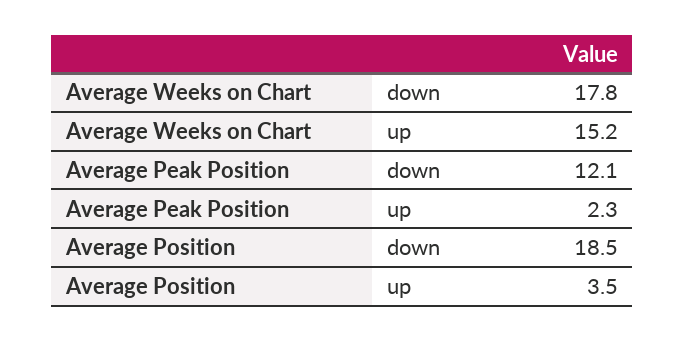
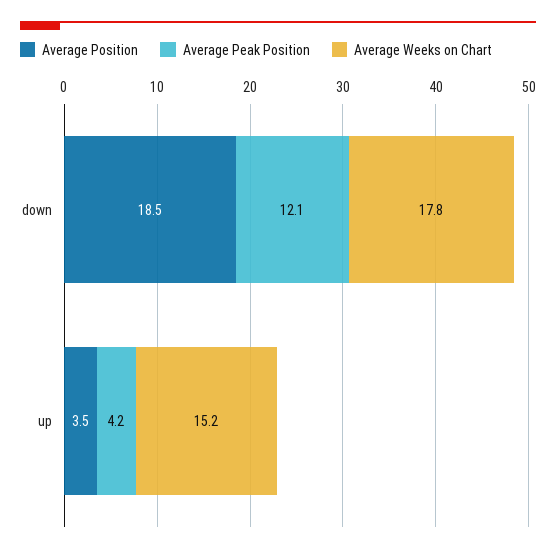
  {
    "Average Weeks on Chart": {
      "down": 17.8,
      "up": 15.2
    },
    "Average Peak Position": {
      "down": 12.1,
-     "up": 2.3
+     "up": 4.2
    },
    "Average Position": {
      "down": 18.5,
      "up": 3.5
    }
  }

